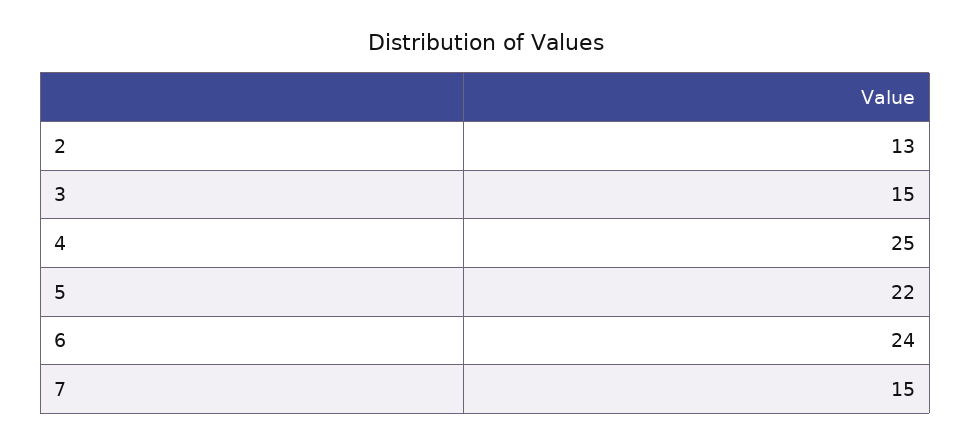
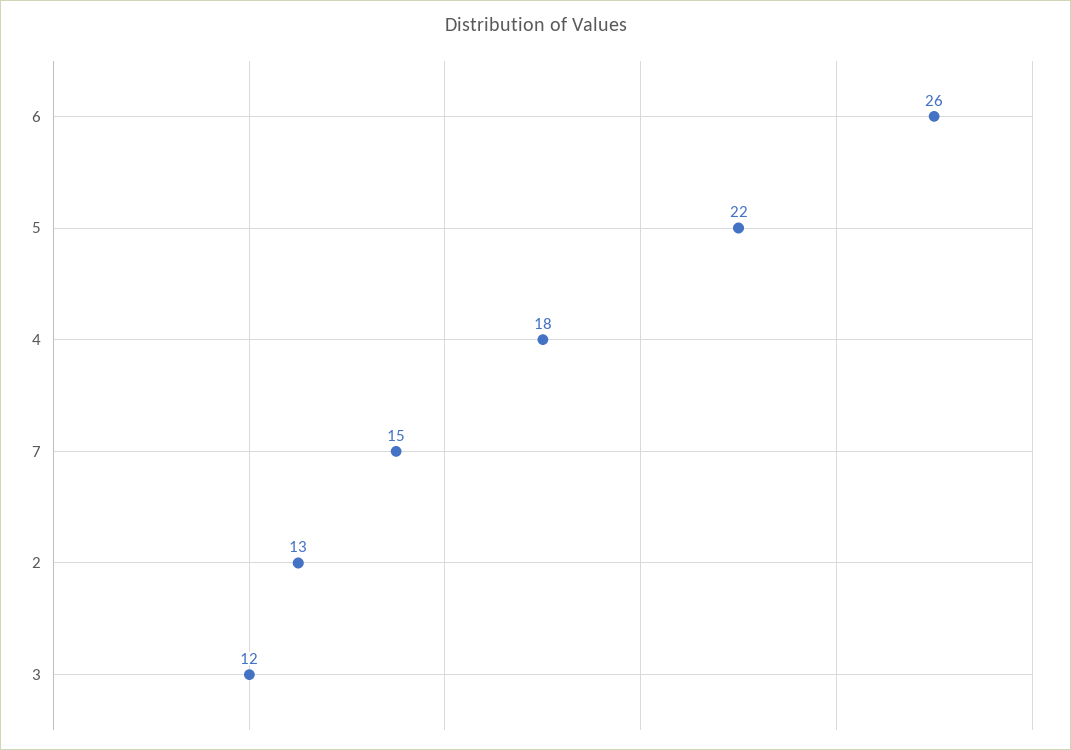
  {
    "2": 13,
-   "3": 15,
+   "3": 12,
-   "4": 25,
+   "4": 18,
    "5": 22,
-   "6": 24,
+   "6": 26,
    "7": 15
  }

